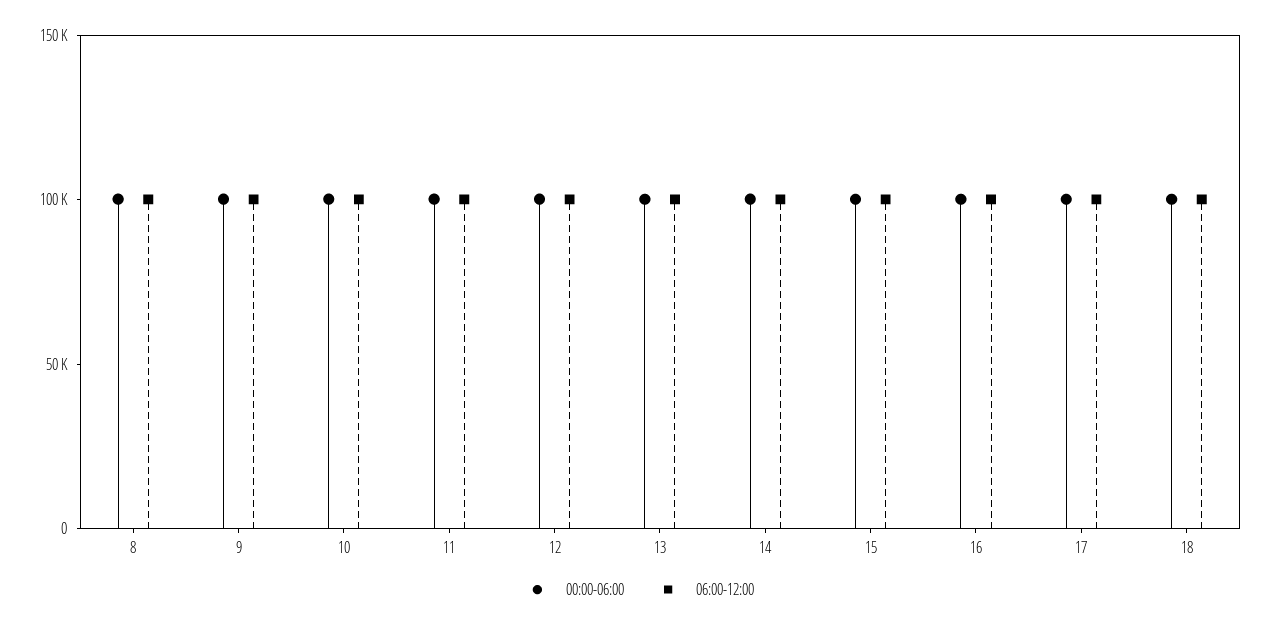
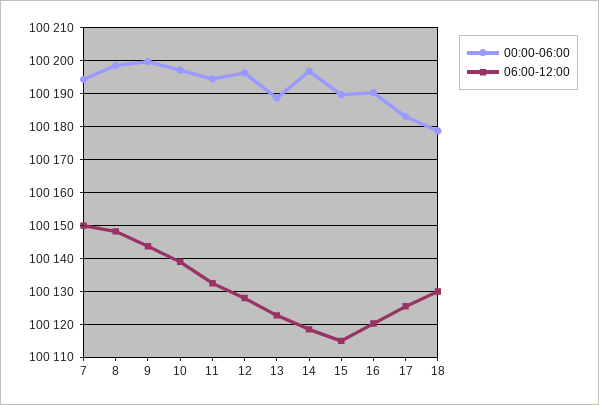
  {
    "00:00-06:00": {
      "8": 100198,
      "9": 100200,
      "10": 100198,
      "11": 100194,
      "12": 100196,
      "13": 100188,
      "14": 100196,
      "15": 100190,
      "16": 100190,
      "17": 100184,
-     "18": 100178
+     "18": 100178,
+     "7": 100194
    },
    "06:00-12:00": {
      "8": 100148,
      "9": 100144,
      "10": 100140,
      "11": 100132,
      "12": 100128,
      "13": 100122,
      "14": 100118,
      "15": 100116,
      "16": 100120,
      "17": 100126,
-     "18": 100130
+     "18": 100130,
+     "7": 100150
    }
  }

